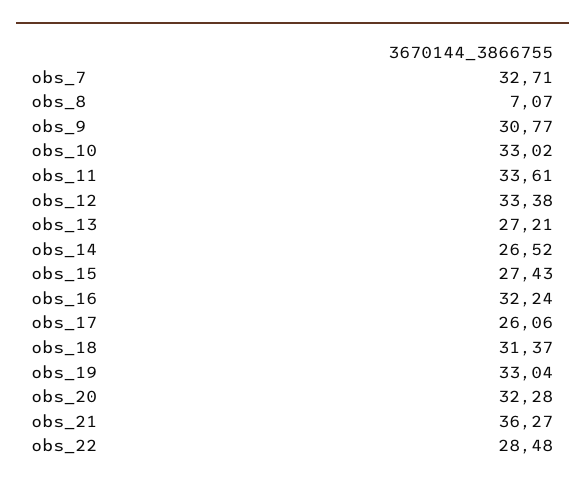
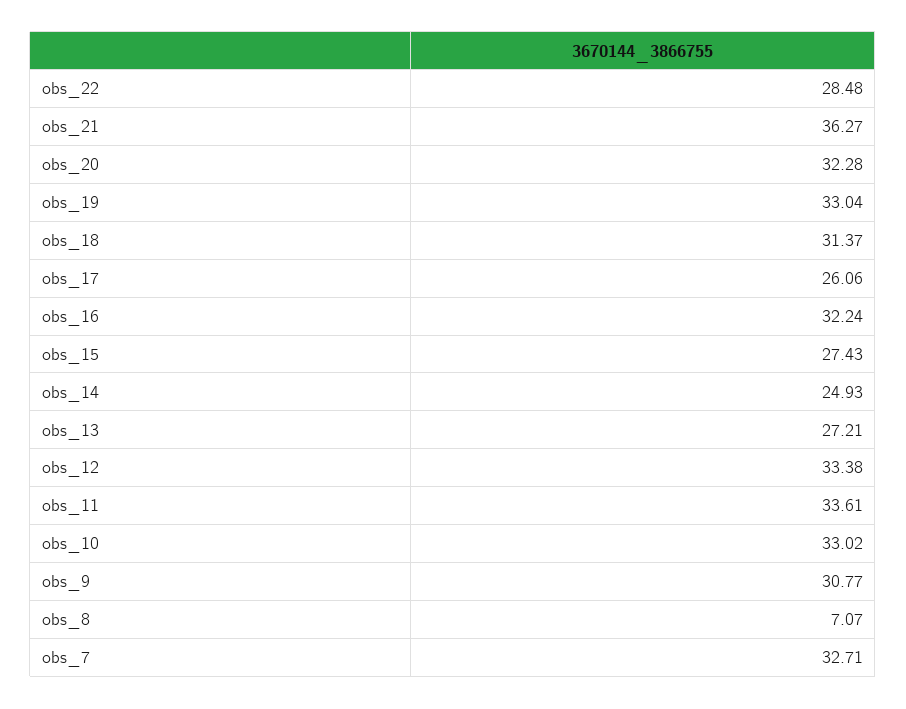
  {
    "obs_7": 32.71,
    "obs_8": 7.07,
    "obs_9": 30.77,
    "obs_10": 33.02,
    "obs_11": 33.61,
    "obs_12": 33.38,
    "obs_13": 27.21,
-   "obs_14": 26.52,
+   "obs_14": 24.93,
    "obs_15": 27.43,
    "obs_16": 32.24,
    "obs_17": 26.06,
    "obs_18": 31.37,
    "obs_19": 33.04,
    "obs_20": 32.28,
    "obs_21": 36.27,
    "obs_22": 28.48
  }

